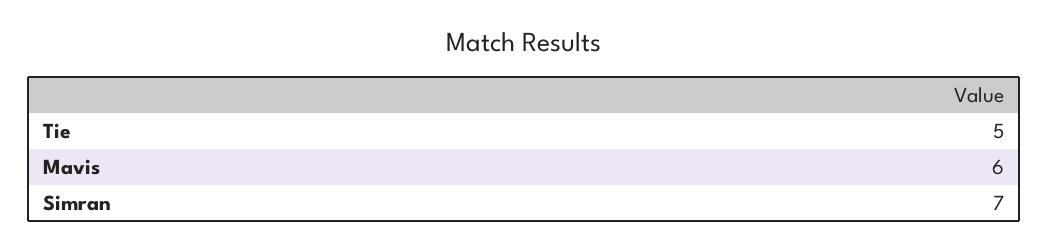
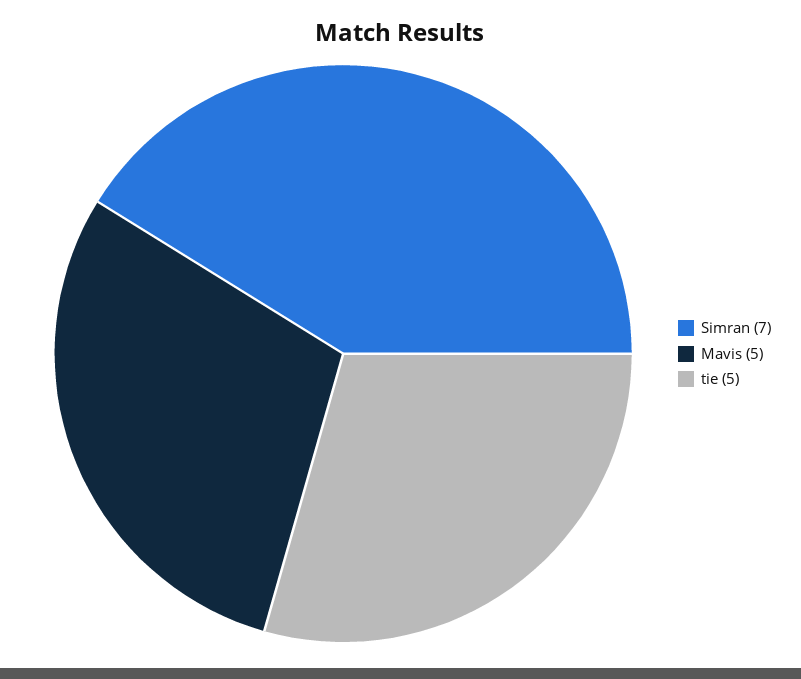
  {
    "Tie": 5,
-   "Mavis": 6,
+   "Mavis": 5,
    "Simran": 7
  }

